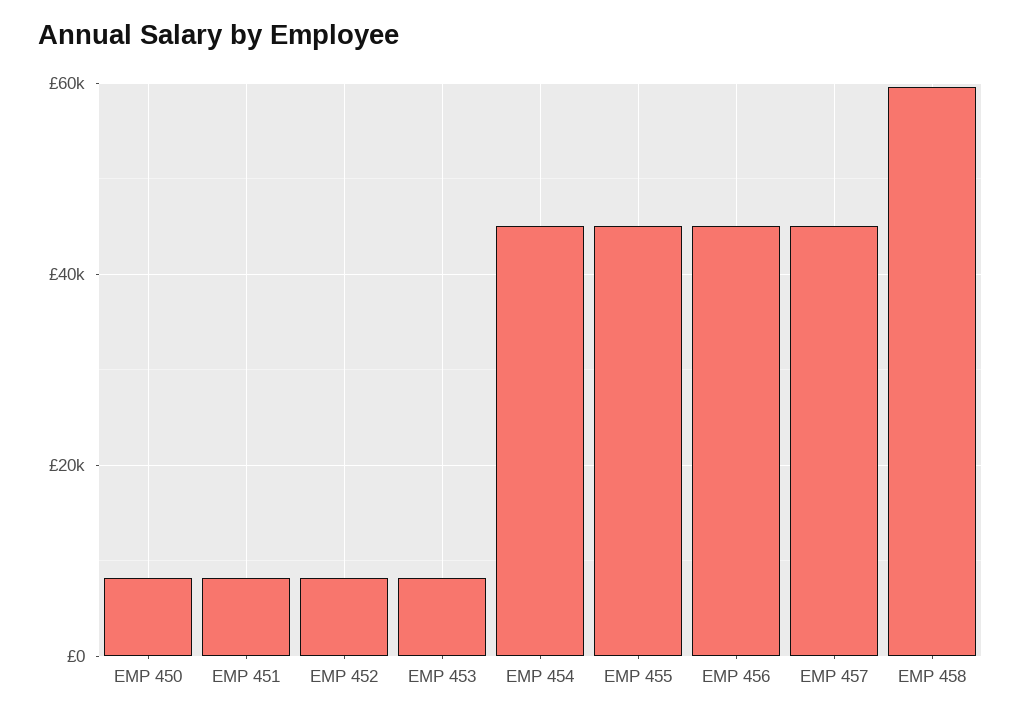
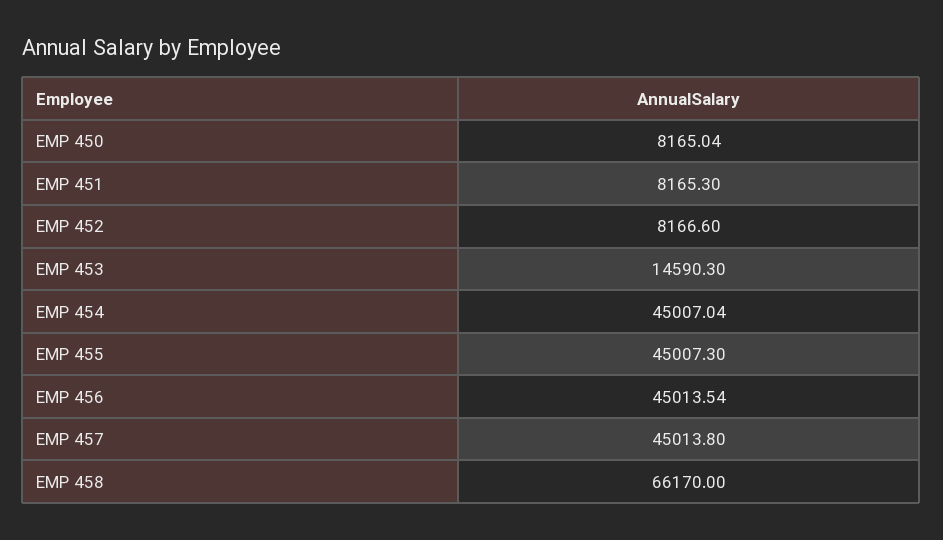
  {
    "EMP 450": 8165.04,
    "EMP 451": 8165.3,
    "EMP 452": 8166.6,
-   "EMP 453": 8000,
+   "EMP 453": 14590.3,
    "EMP 454": 45007.04,
    "EMP 455": 45007.3,
    "EMP 456": 45013.54,
    "EMP 457": 45013.8,
-   "EMP 458": 60000
+   "EMP 458": 66170
  }

